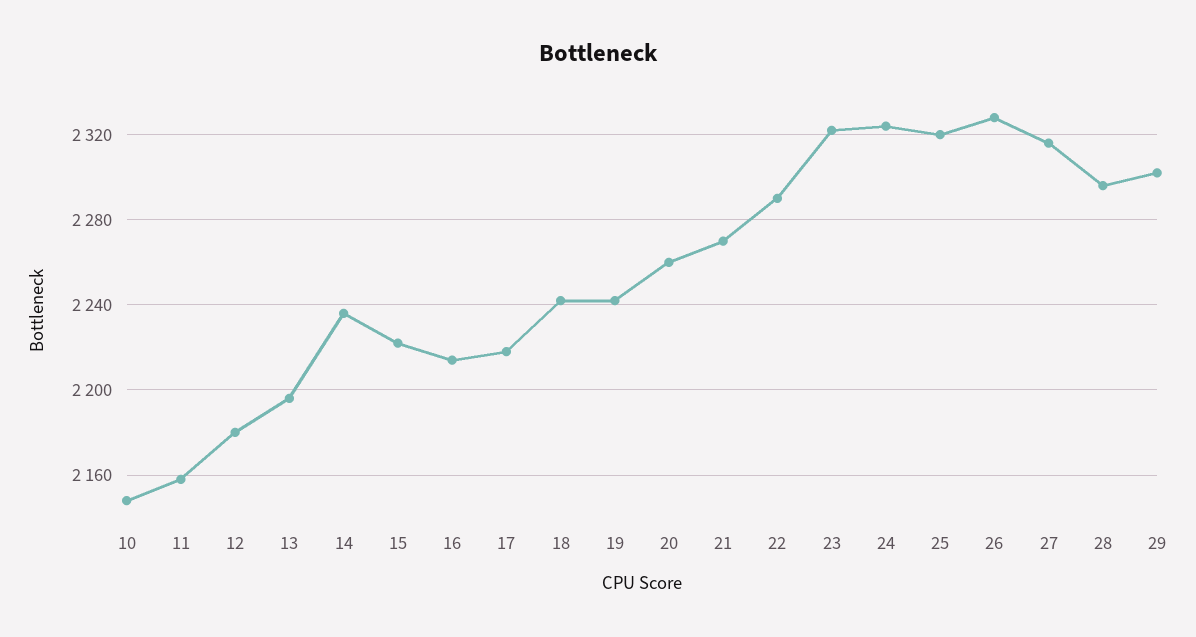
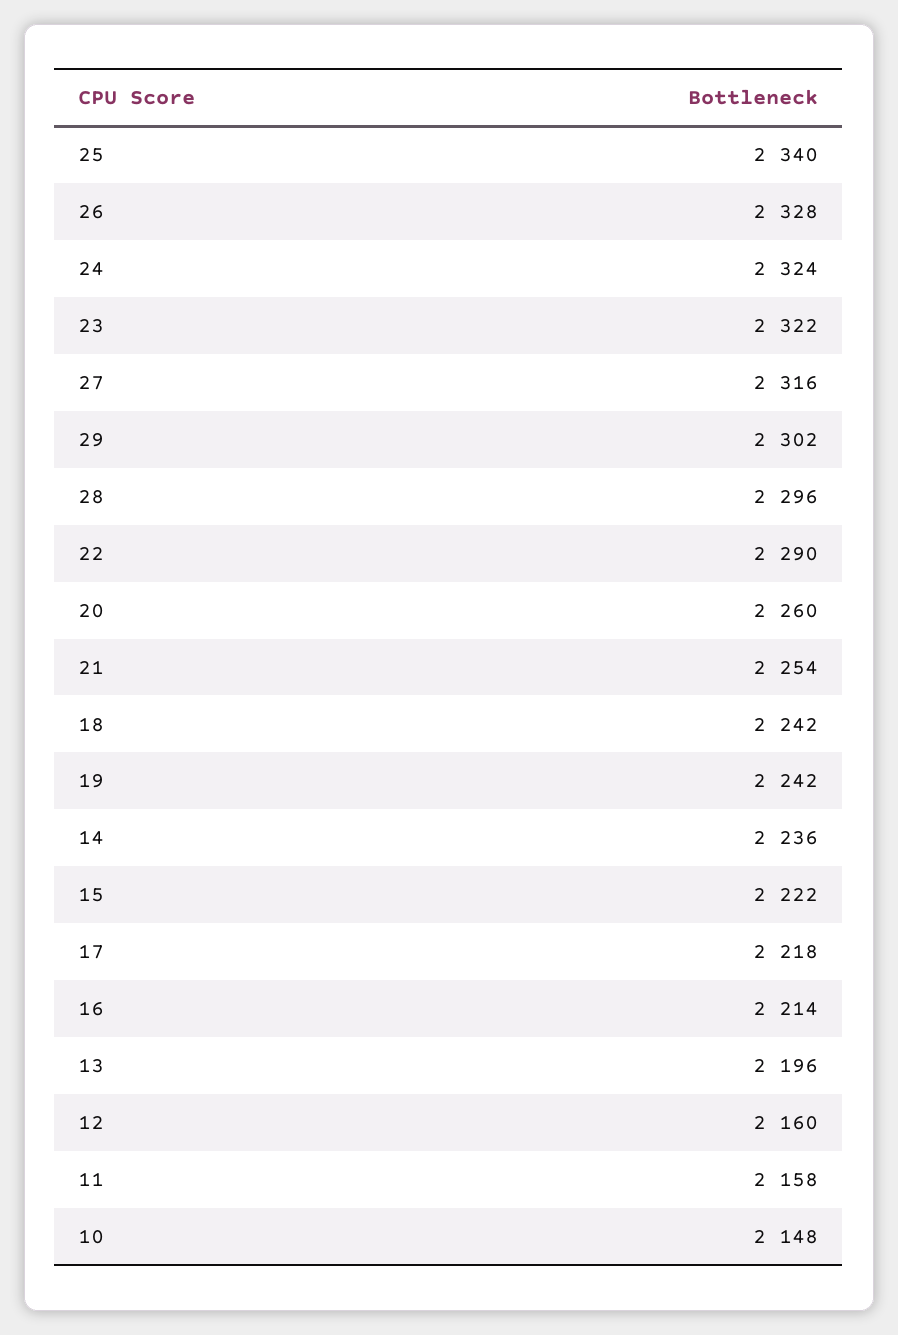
  {
    "10": 2148,
    "11": 2158,
-   "12": 2180,
+   "12": 2160,
    "13": 2196,
    "14": 2236,
    "15": 2222,
    "16": 2214,
    "17": 2218,
    "18": 2242,
    "19": 2242,
    "20": 2260,
-   "21": 2270,
+   "21": 2254,
    "22": 2290,
    "23": 2322,
    "24": 2324,
-   "25": 2320,
+   "25": 2340,
    "26": 2328,
    "27": 2316,
    "28": 2296,
    "29": 2302
  }

